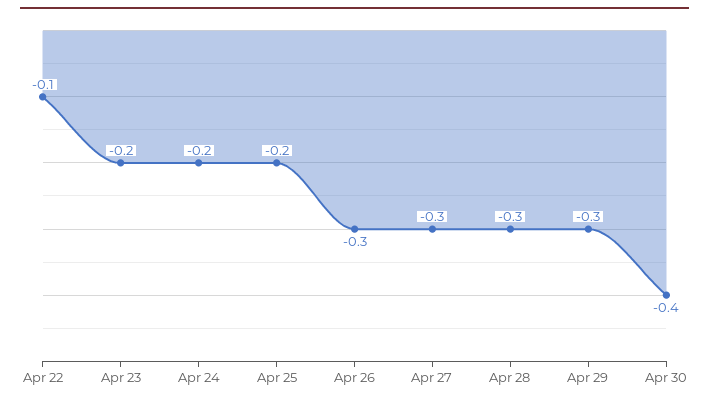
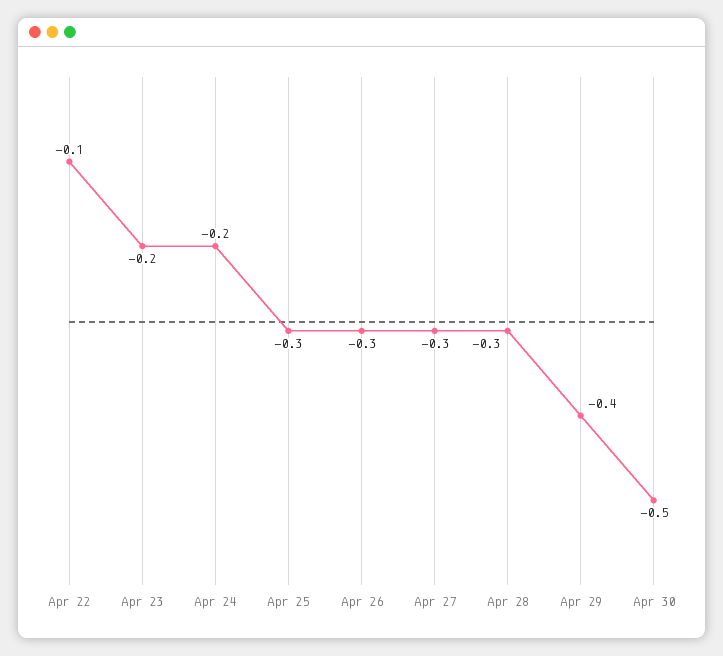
  {
    "Apr 22": -0.1,
    "Apr 23": -0.2,
    "Apr 24": -0.2,
-   "Apr 25": -0.2,
+   "Apr 25": -0.3,
    "Apr 26": -0.3,
    "Apr 27": -0.3,
    "Apr 28": -0.3,
-   "Apr 29": -0.3,
+   "Apr 29": -0.4,
-   "Apr 30": -0.4
+   "Apr 30": -0.5
  }

